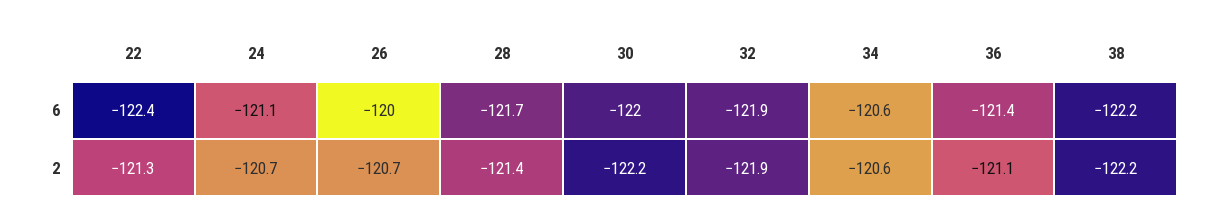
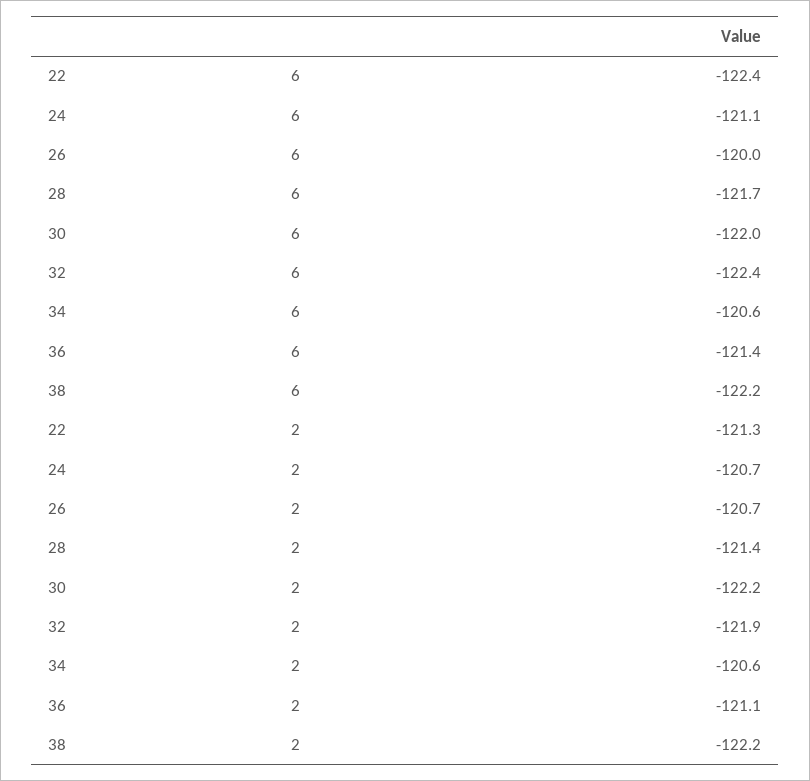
  {
    "22": {
      "6": -122.4,
      "2": -121.3
    },
    "24": {
      "6": -121.1,
      "2": -120.7
    },
    "26": {
      "6": -120,
      "2": -120.7
    },
    "28": {
      "6": -121.7,
      "2": -121.4
    },
    "30": {
      "6": -122,
      "2": -122.2
    },
    "32": {
-     "6": -121.9,
+     "6": -122.4,
      "2": -121.9
    },
    "34": {
      "6": -120.6,
      "2": -120.6
    },
    "36": {
      "6": -121.4,
      "2": -121.1
    },
    "38": {
      "6": -122.2,
      "2": -122.2
    }
  }

